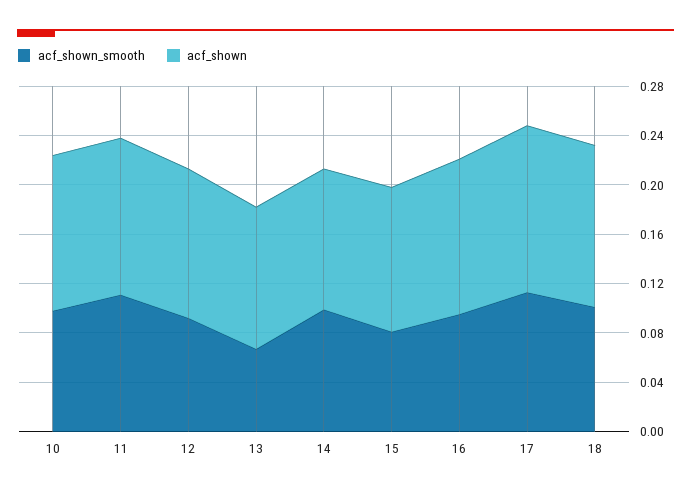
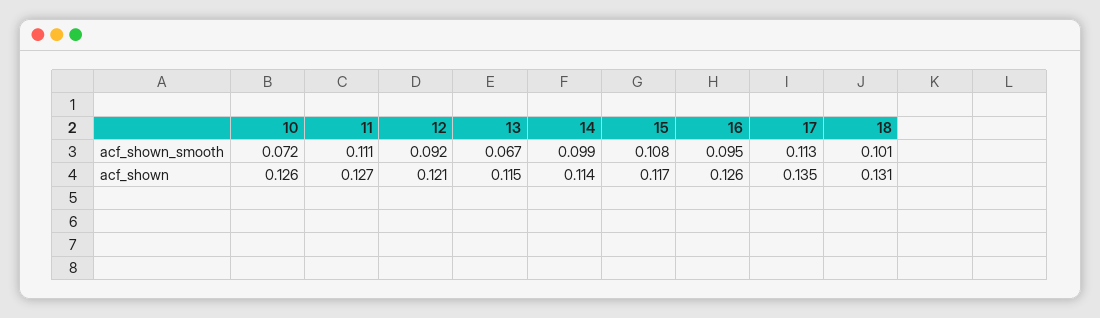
  {
    "acf_shown_smooth": {
-     "10": 0.1,
+     "10": 0.072,
      "11": 0.111,
      "12": 0.092,
      "13": 0.067,
      "14": 0.099,
-     "15": 0.08,
+     "15": 0.108,
      "16": 0.095,
      "17": 0.113,
      "18": 0.101
    },
    "acf_shown": {
      "10": 0.126,
      "11": 0.127,
      "12": 0.121,
      "13": 0.115,
      "14": 0.114,
      "15": 0.117,
      "16": 0.126,
      "17": 0.135,
      "18": 0.131
    }
  }

